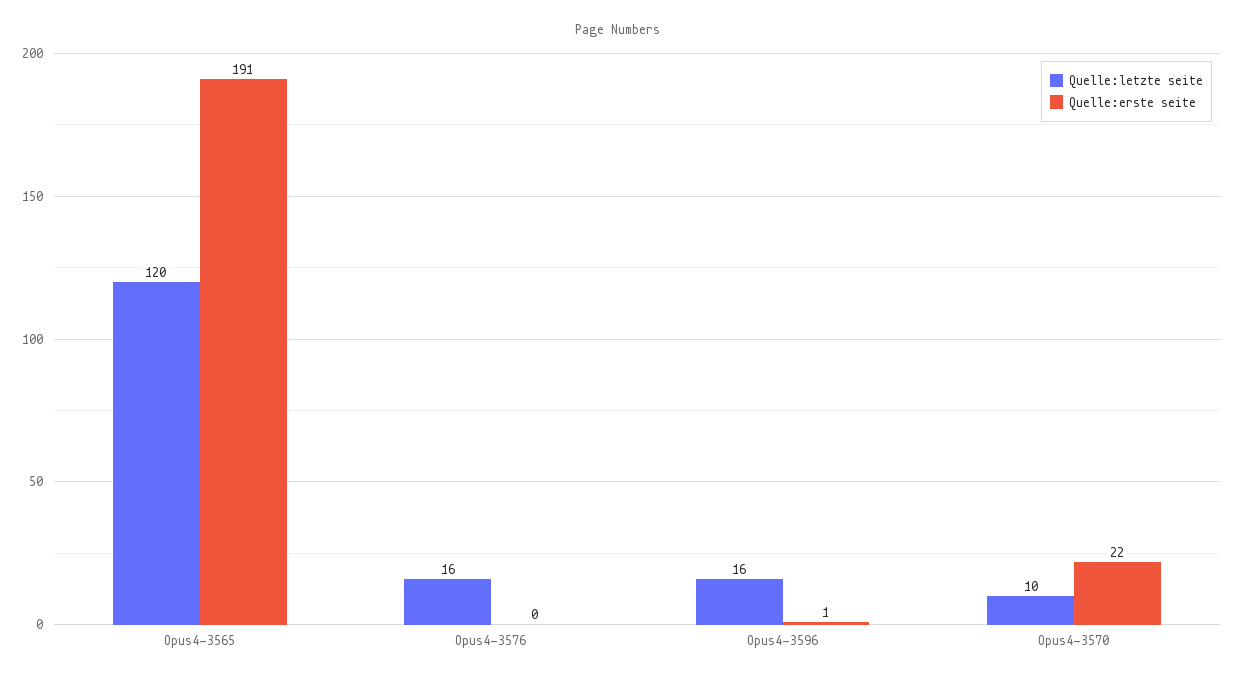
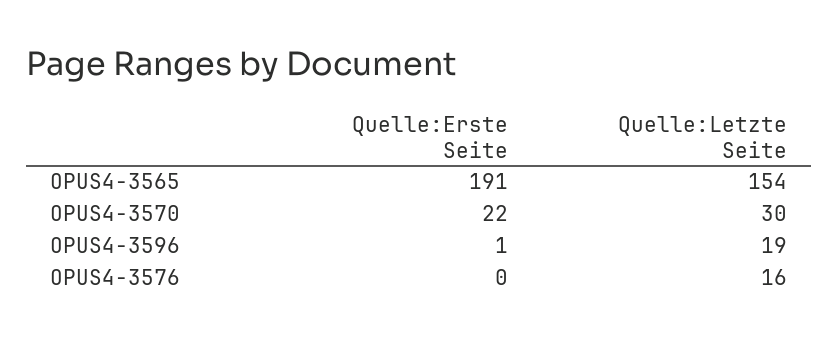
  {
    "Quelle:letzte seite": {
-     "Opus4-3565": 120,
+     "Opus4-3565": 154,
      "Opus4-3576": 16,
-     "Opus4-3596": 16,
+     "Opus4-3596": 19,
-     "Opus4-3570": 10
+     "Opus4-3570": 30
    },
    "Quelle:erste seite": {
      "Opus4-3565": 191,
      "Opus4-3576": 0,
      "Opus4-3596": 1,
      "Opus4-3570": 22
    }
  }

